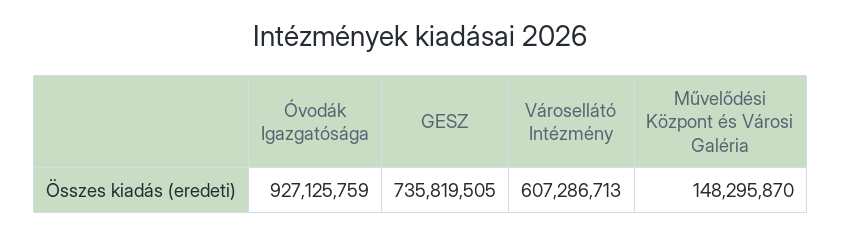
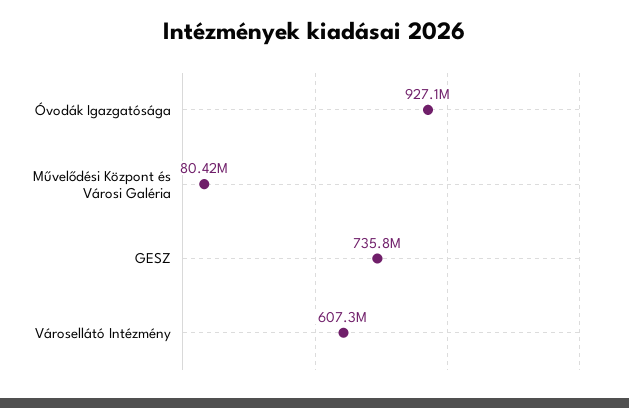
  {
    "Óvodák Igazgatósága": 927125759,
    "GESZ": 735819505,
    "Városellátó Intézmény": 607286713,
-   "Művelődési Központ és Városi Galéria": 148295870
+   "Művelődési Központ és Városi Galéria": 80420000
  }

